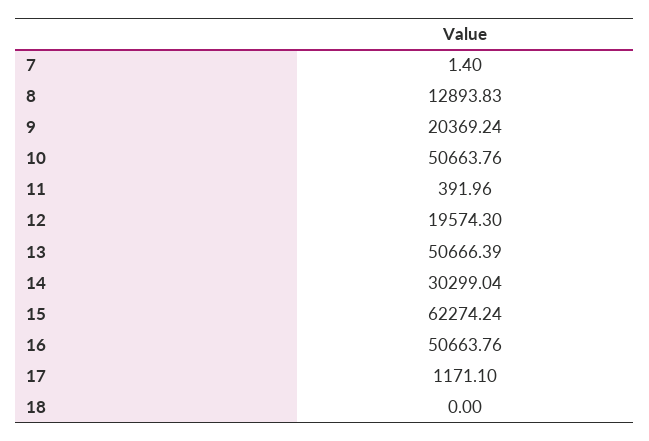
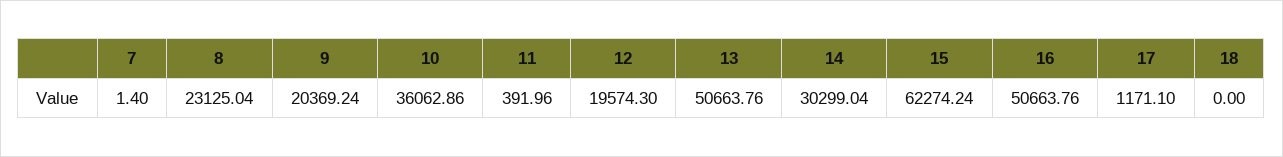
  {
    "7": 1.4,
-   "8": 12893.83,
+   "8": 23125.04,
    "9": 20369.24,
-   "10": 50663.76,
+   "10": 36062.86,
    "11": 391.96,
    "12": 19574.3,
-   "13": 50666.39,
+   "13": 50663.76,
    "14": 30299.04,
    "15": 62274.24,
    "16": 50663.76,
    "17": 1171.1,
    "18": 0
  }

